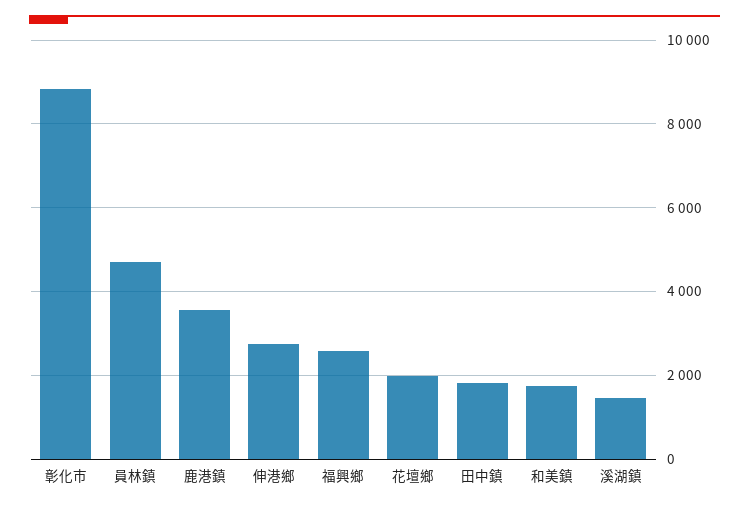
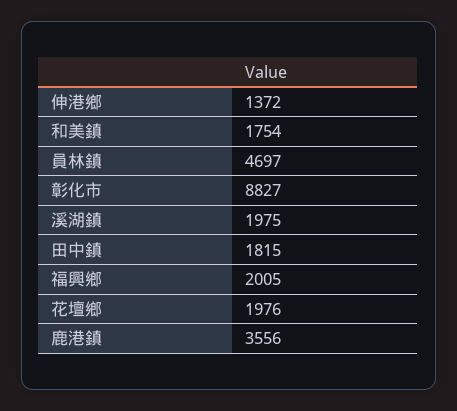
  {
    "彰化市": 8827,
    "員林鎮": 4697,
    "鹿港鎮": 3556,
-   "伸港鄉": 2800,
+   "伸港鄉": 1372,
-   "福興鄉": 2600,
+   "福興鄉": 2005,
    "花壇鄉": 1976,
    "田中鎮": 1815,
    "和美鎮": 1754,
-   "溪湖鎮": 1400
+   "溪湖鎮": 1975
  }

